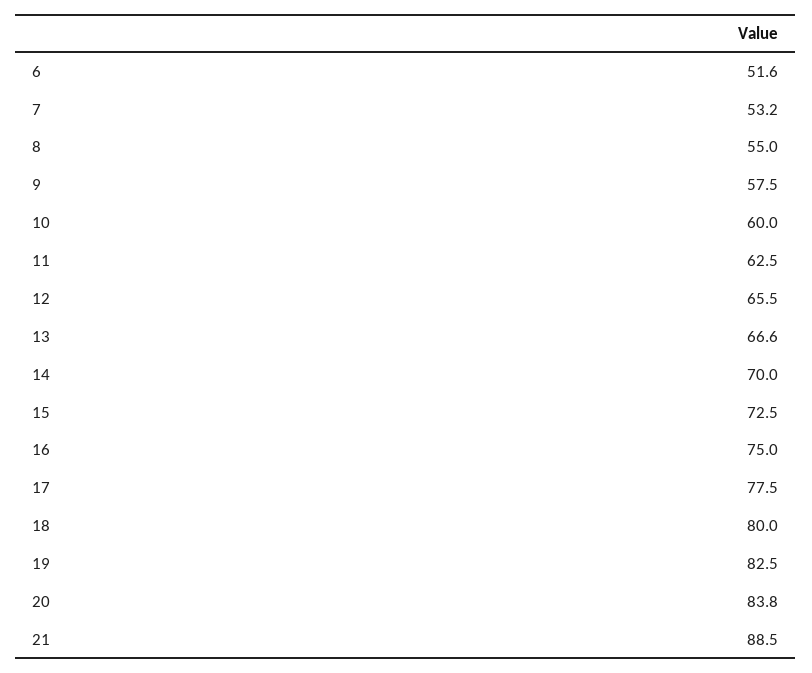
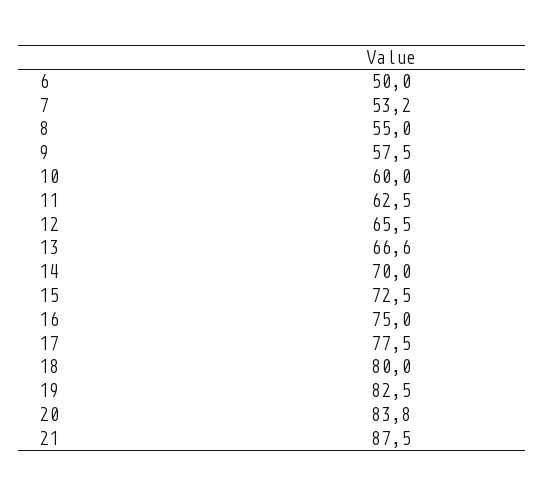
  {
-   "6": 51.6,
+   "6": 50,
    "7": 53.2,
    "8": 55,
    "9": 57.5,
    "10": 60,
    "11": 62.5,
    "12": 65.5,
    "13": 66.6,
    "14": 70,
    "15": 72.5,
    "16": 75,
    "17": 77.5,
    "18": 80,
    "19": 82.5,
    "20": 83.8,
-   "21": 88.5
+   "21": 87.5
  }

